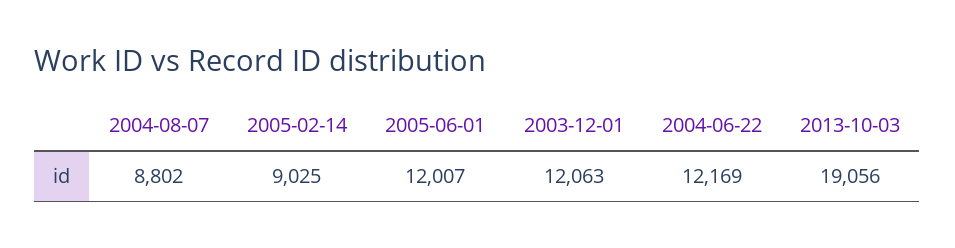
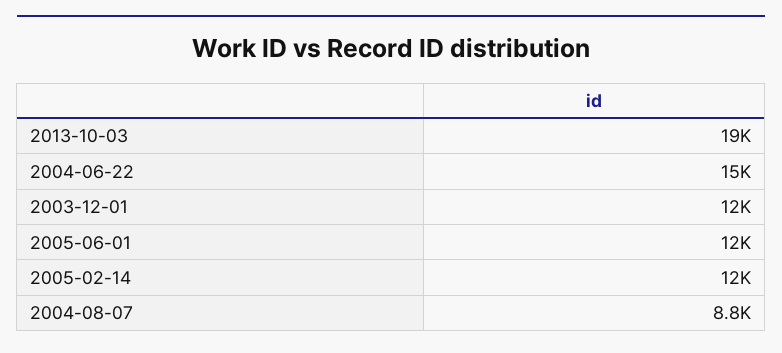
  {
    "2004-08-07": 8802,
-   "2005-02-14": 9025,
+   "2005-02-14": 12000,
    "2005-06-01": 12007,
    "2003-12-01": 12063,
-   "2004-06-22": 12169,
+   "2004-06-22": 15000,
    "2013-10-03": 19056
  }

